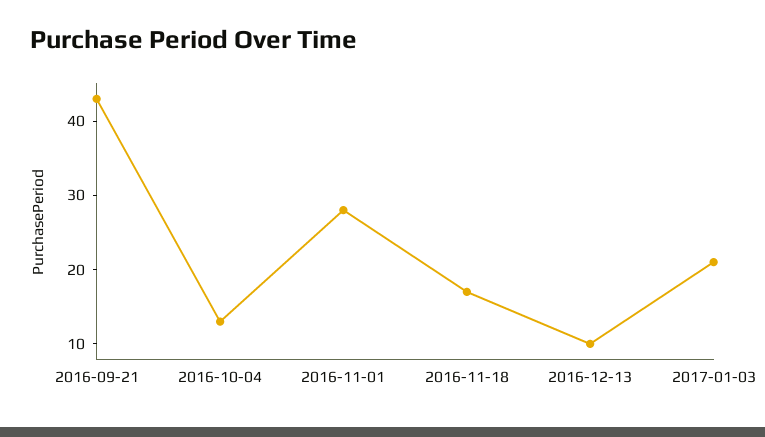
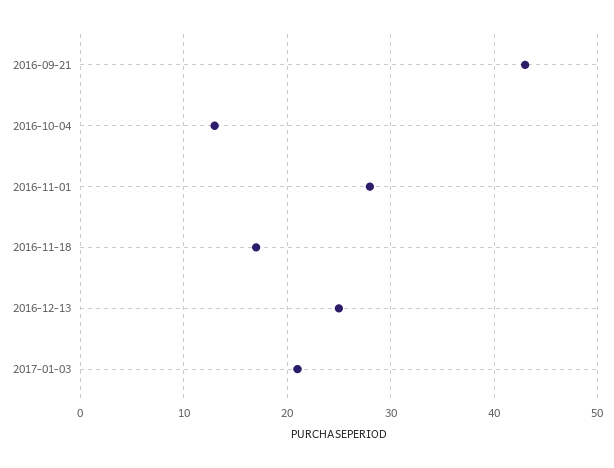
  {
    "2016-09-21": 43,
    "2016-10-04": 13,
    "2016-11-01": 28,
    "2016-11-18": 17,
-   "2016-12-13": 10,
+   "2016-12-13": 25,
    "2017-01-03": 21
  }

